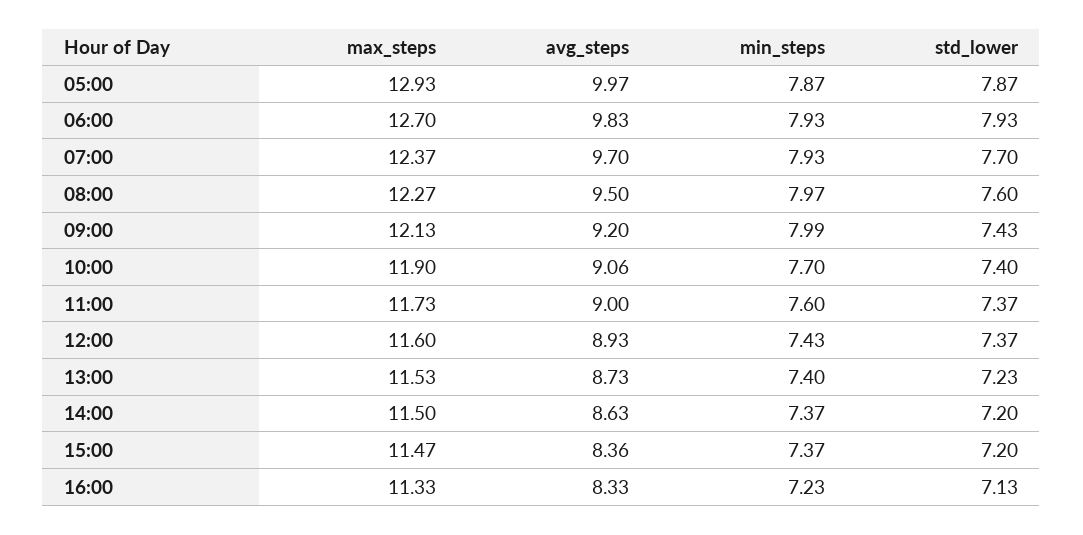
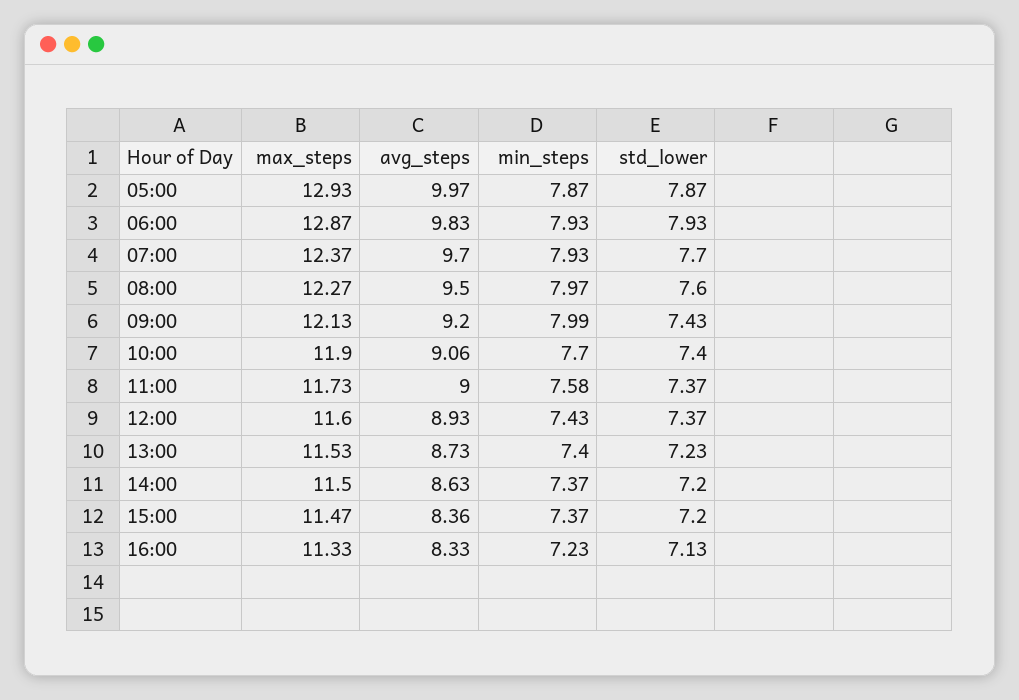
  {
    "max_steps": {
      "05:00": 12.93,
-     "06:00": 12.7,
+     "06:00": 12.87,
      "07:00": 12.37,
      "08:00": 12.27,
      "09:00": 12.13,
      "10:00": 11.9,
      "11:00": 11.73,
      "12:00": 11.6,
      "13:00": 11.53,
      "14:00": 11.5,
      "15:00": 11.47,
      "16:00": 11.33
    },
    "avg_steps": {
      "05:00": 9.97,
      "06:00": 9.83,
      "07:00": 9.7,
      "08:00": 9.5,
      "09:00": 9.2,
      "10:00": 9.06,
      "11:00": 9,
      "12:00": 8.93,
      "13:00": 8.73,
      "14:00": 8.63,
      "15:00": 8.36,
      "16:00": 8.33
    },
    "min_steps": {
      "05:00": 7.87,
      "06:00": 7.93,
      "07:00": 7.93,
      "08:00": 7.97,
      "09:00": 7.99,
      "10:00": 7.7,
-     "11:00": 7.6,
+     "11:00": 7.58,
      "12:00": 7.43,
      "13:00": 7.4,
      "14:00": 7.37,
      "15:00": 7.37,
      "16:00": 7.23
    },
    "std_lower": {
      "05:00": 7.87,
      "06:00": 7.93,
      "07:00": 7.7,
      "08:00": 7.6,
      "09:00": 7.43,
      "10:00": 7.4,
      "11:00": 7.37,
      "12:00": 7.37,
      "13:00": 7.23,
      "14:00": 7.2,
      "15:00": 7.2,
      "16:00": 7.13
    }
  }

